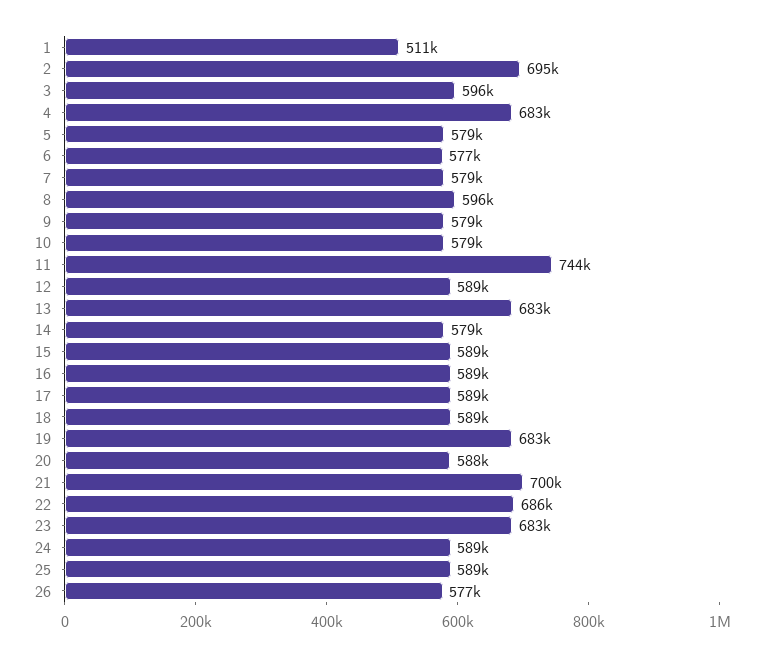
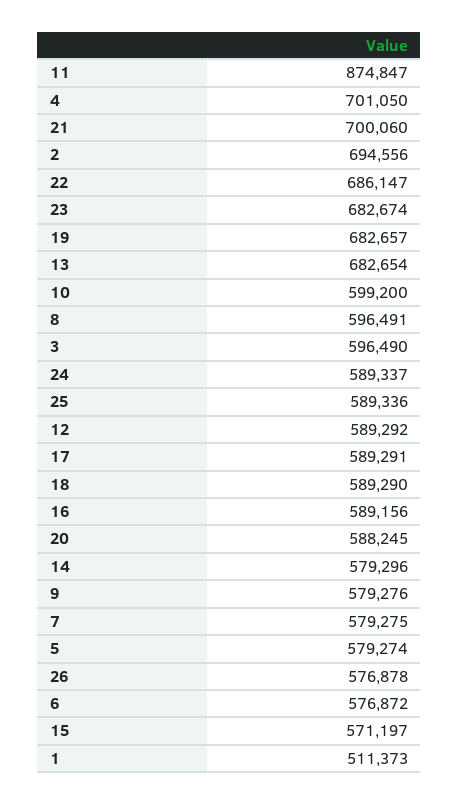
  {
    "1": 511373,
    "2": 694556,
    "3": 596490,
-   "4": 683000,
+   "4": 701050,
    "5": 579274,
    "6": 576872,
    "7": 579275,
    "8": 596491,
    "9": 579276,
-   "10": 579000,
+   "10": 599200,
-   "11": 744000,
+   "11": 874847,
    "12": 589292,
    "13": 682654,
    "14": 579296,
-   "15": 589000,
+   "15": 571197,
    "16": 589156,
    "17": 589291,
    "18": 589290,
    "19": 682657,
    "20": 588245,
    "21": 700060,
    "22": 686147,
    "23": 682674,
    "24": 589337,
    "25": 589336,
    "26": 576878
  }

